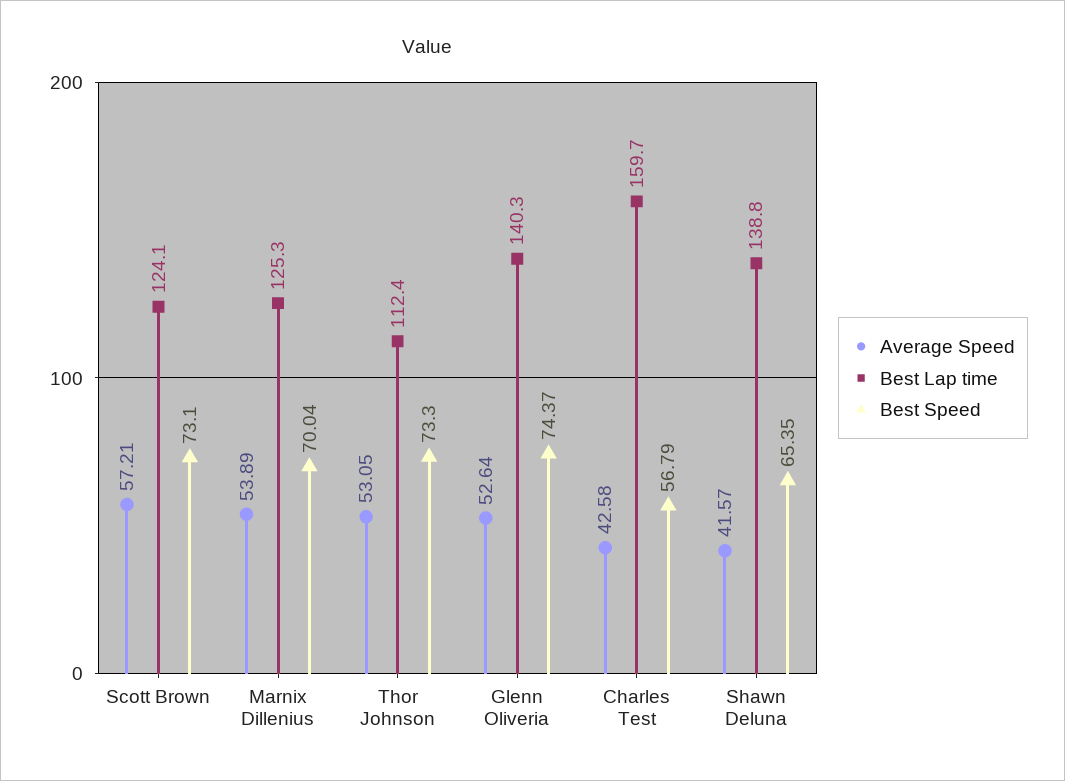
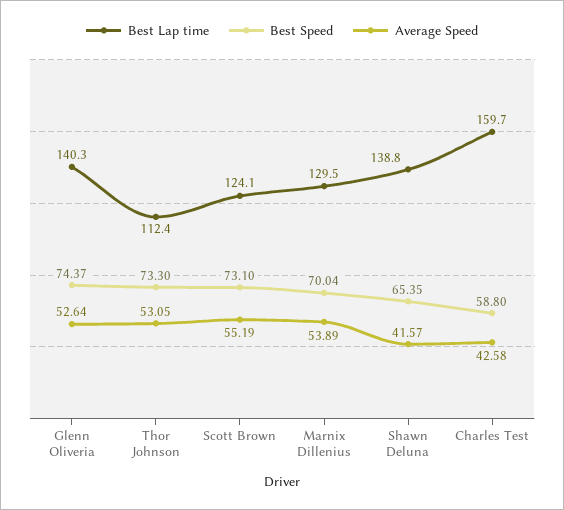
  {
    "Average Speed": {
-     "Scott Brown": 57.21,
+     "Scott Brown": 55.19,
      "Marnix Dillenius": 53.89,
      "Thor Johnson": 53.05,
      "Glenn Oliveria": 52.64,
      "Charles Test": 42.58,
      "Shawn Deluna": 41.57
    },
    "Best Lap time": {
      "Scott Brown": 124.1,
-     "Marnix Dillenius": 125.3,
+     "Marnix Dillenius": 129.5,
      "Thor Johnson": 112.4,
      "Glenn Oliveria": 140.3,
      "Charles Test": 159.7,
      "Shawn Deluna": 138.8
    },
    "Best Speed": {
      "Scott Brown": 73.1,
      "Marnix Dillenius": 70.04,
      "Thor Johnson": 73.3,
      "Glenn Oliveria": 74.37,
-     "Charles Test": 56.79,
+     "Charles Test": 58.8,
      "Shawn Deluna": 65.35
    }
  }

